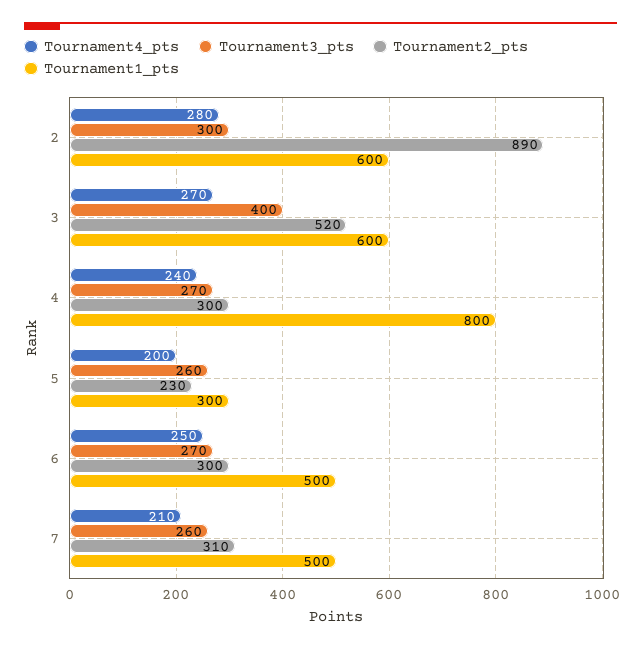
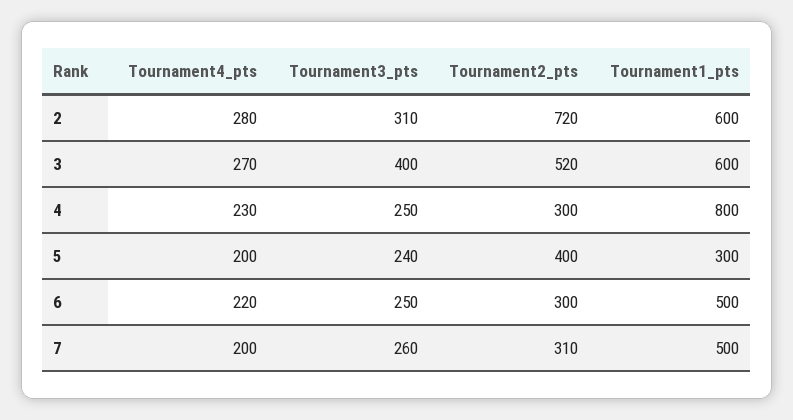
  {
    "Tournament4_pts": {
      "2": 280,
      "3": 270,
-     "4": 240,
+     "4": 230,
      "5": 200,
-     "6": 250,
+     "6": 220,
-     "7": 210
+     "7": 200
    },
    "Tournament3_pts": {
-     "2": 300,
+     "2": 310,
      "3": 400,
-     "4": 270,
+     "4": 250,
-     "5": 260,
+     "5": 240,
-     "6": 270,
+     "6": 250,
      "7": 260
    },
    "Tournament2_pts": {
-     "2": 890,
+     "2": 720,
      "3": 520,
      "4": 300,
-     "5": 230,
+     "5": 400,
      "6": 300,
      "7": 310
    },
    "Tournament1_pts": {
      "2": 600,
      "3": 600,
      "4": 800,
      "5": 300,
      "6": 500,
      "7": 500
    }
  }

